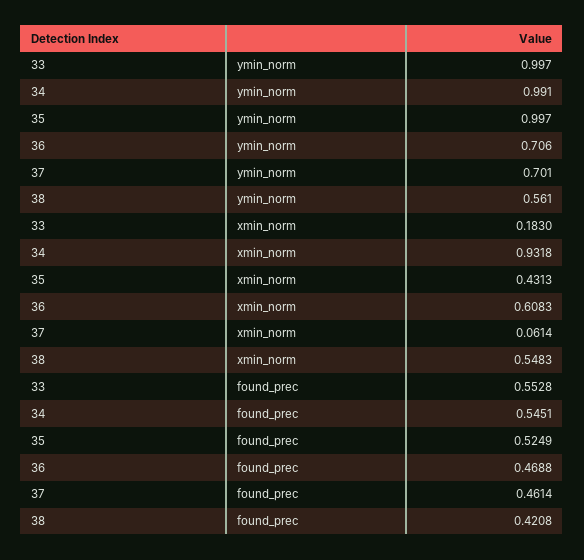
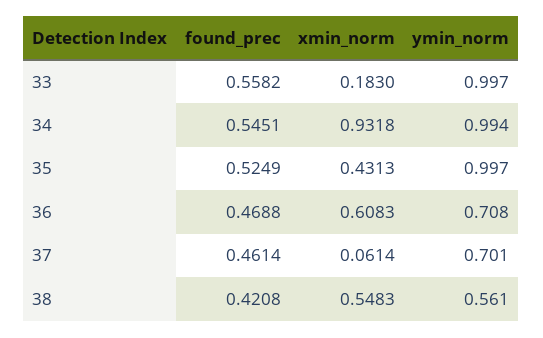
  {
    "33": {
      "ymin_norm": 0.997,
      "xmin_norm": 0.183,
-     "found_prec": 0.5528
+     "found_prec": 0.5582
    },
    "34": {
-     "ymin_norm": 0.991,
+     "ymin_norm": 0.994,
      "xmin_norm": 0.9318,
      "found_prec": 0.5451
    },
    "35": {
      "ymin_norm": 0.997,
      "xmin_norm": 0.4313,
      "found_prec": 0.5249
    },
    "36": {
-     "ymin_norm": 0.706,
+     "ymin_norm": 0.708,
      "xmin_norm": 0.6083,
      "found_prec": 0.4688
    },
    "37": {
      "ymin_norm": 0.701,
      "xmin_norm": 0.0614,
      "found_prec": 0.4614
    },
    "38": {
      "ymin_norm": 0.561,
      "xmin_norm": 0.5483,
      "found_prec": 0.4208
    }
  }

